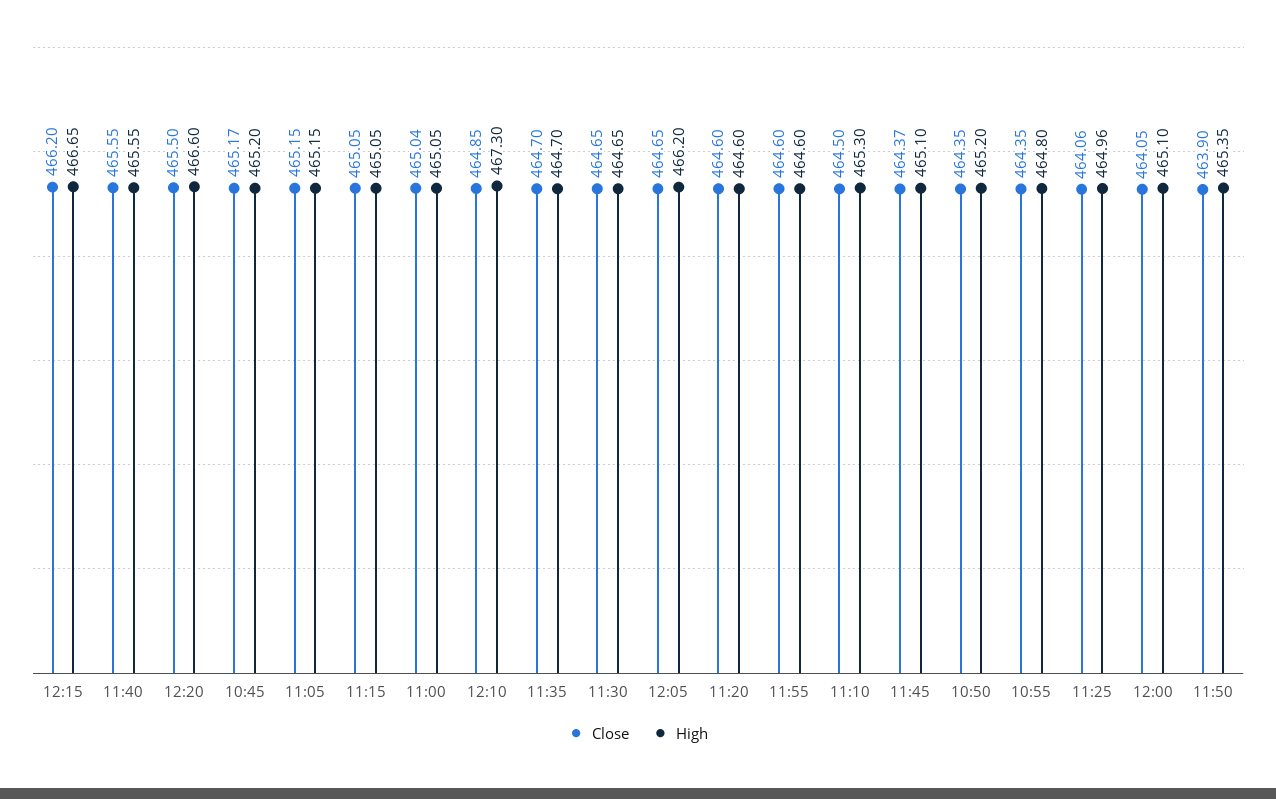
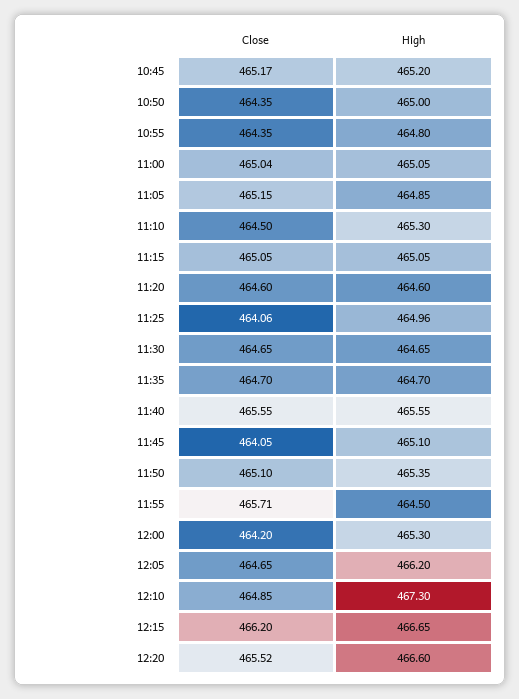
  {
    "Close": {
      "12:15": 466.2,
      "11:40": 465.55,
-     "12:20": 465.5,
+     "12:20": 465.52,
      "10:45": 465.17,
      "11:05": 465.15,
      "11:15": 465.05,
      "11:00": 465.04,
      "12:10": 464.85,
      "11:35": 464.7,
      "11:30": 464.65,
      "12:05": 464.65,
      "11:20": 464.6,
-     "11:55": 464.6,
+     "11:55": 465.71,
      "11:10": 464.5,
-     "11:45": 464.37,
+     "11:45": 464.05,
      "10:50": 464.35,
      "10:55": 464.35,
      "11:25": 464.06,
-     "12:00": 464.05,
+     "12:00": 464.2,
-     "11:50": 463.9
+     "11:50": 465.1
    },
    "High": {
      "12:15": 466.65,
      "11:40": 465.55,
      "12:20": 466.6,
      "10:45": 465.2,
-     "11:05": 465.15,
+     "11:05": 464.85,
      "11:15": 465.05,
      "11:00": 465.05,
      "12:10": 467.3,
      "11:35": 464.7,
      "11:30": 464.65,
      "12:05": 466.2,
      "11:20": 464.6,
-     "11:55": 464.6,
+     "11:55": 464.5,
      "11:10": 465.3,
      "11:45": 465.1,
-     "10:50": 465.2,
+     "10:50": 465,
      "10:55": 464.8,
      "11:25": 464.96,
-     "12:00": 465.1,
+     "12:00": 465.3,
      "11:50": 465.35
    }
  }

